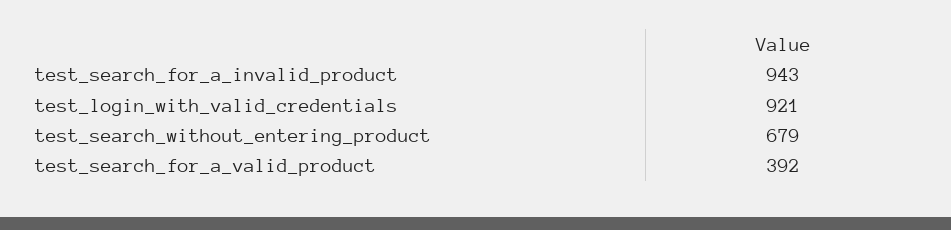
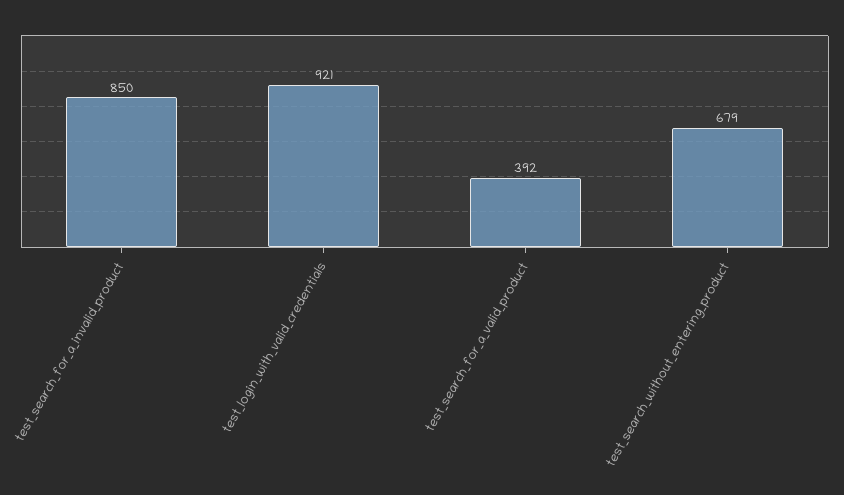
  {
-   "test_search_for_a_invalid_product": 943,
+   "test_search_for_a_invalid_product": 850,
    "test_login_with_valid_credentials": 921,
    "test_search_without_entering_product": 679,
    "test_search_for_a_valid_product": 392
  }

